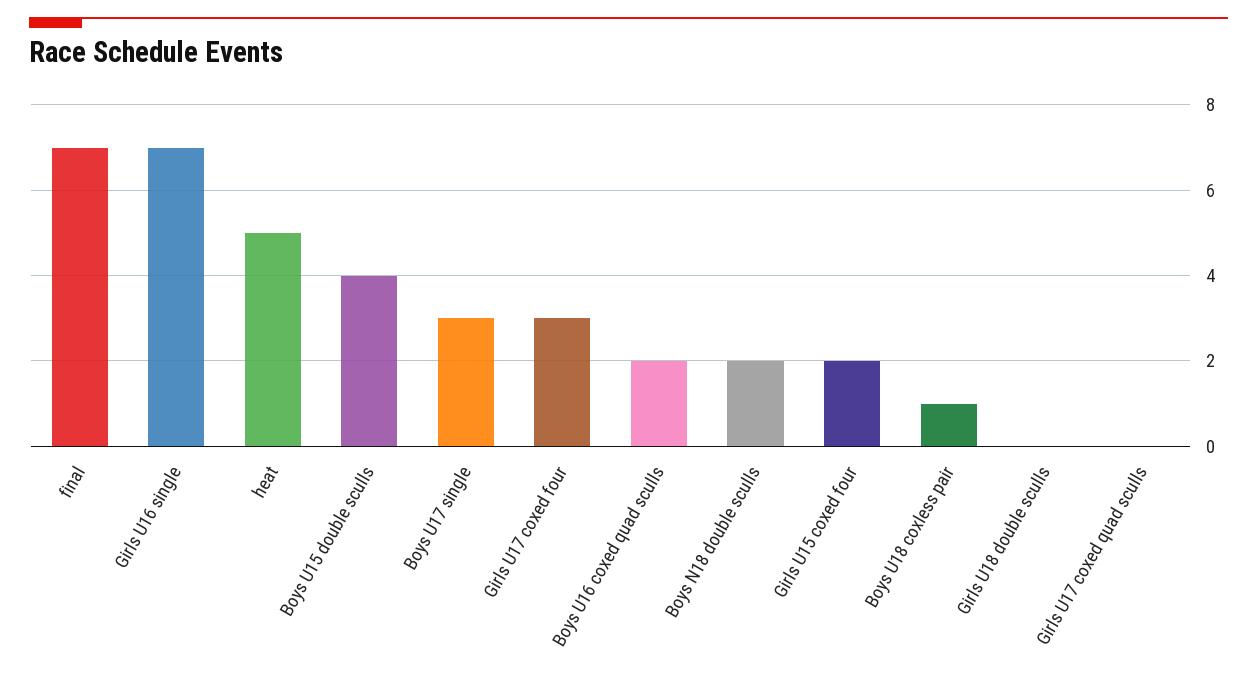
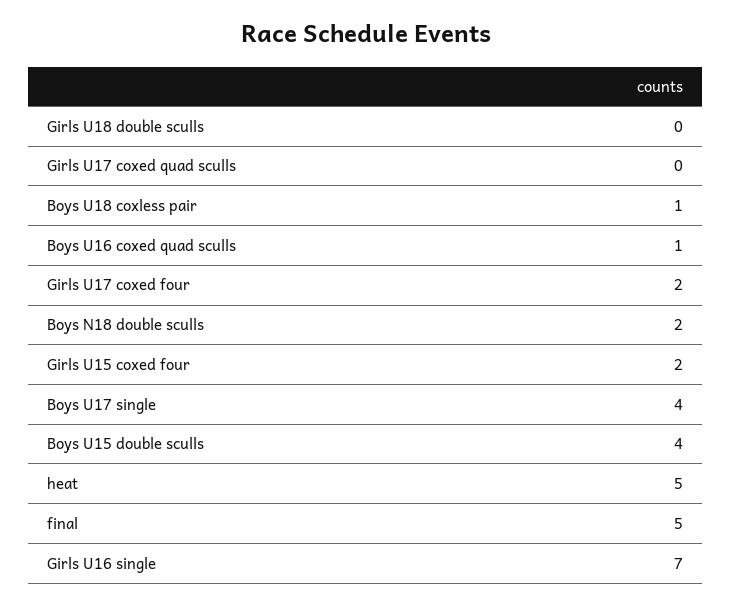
  {
-   "final": 7,
+   "final": 5,
    "Girls U16 single": 7,
    "heat": 5,
    "Boys U15 double sculls": 4,
-   "Boys U17 single": 3,
+   "Boys U17 single": 4,
-   "Girls U17 coxed four": 3,
+   "Girls U17 coxed four": 2,
-   "Boys U16 coxed quad sculls": 2,
+   "Boys U16 coxed quad sculls": 1,
    "Boys N18 double sculls": 2,
    "Girls U15 coxed four": 2,
    "Boys U18 coxless pair": 1,
    "Girls U18 double sculls": 0,
    "Girls U17 coxed quad sculls": 0
  }

